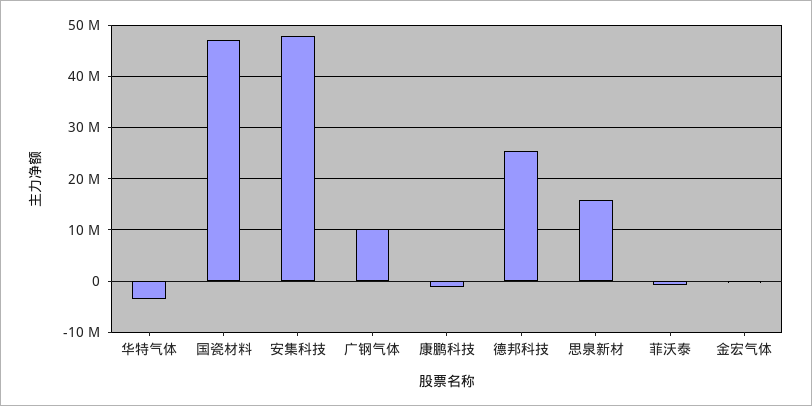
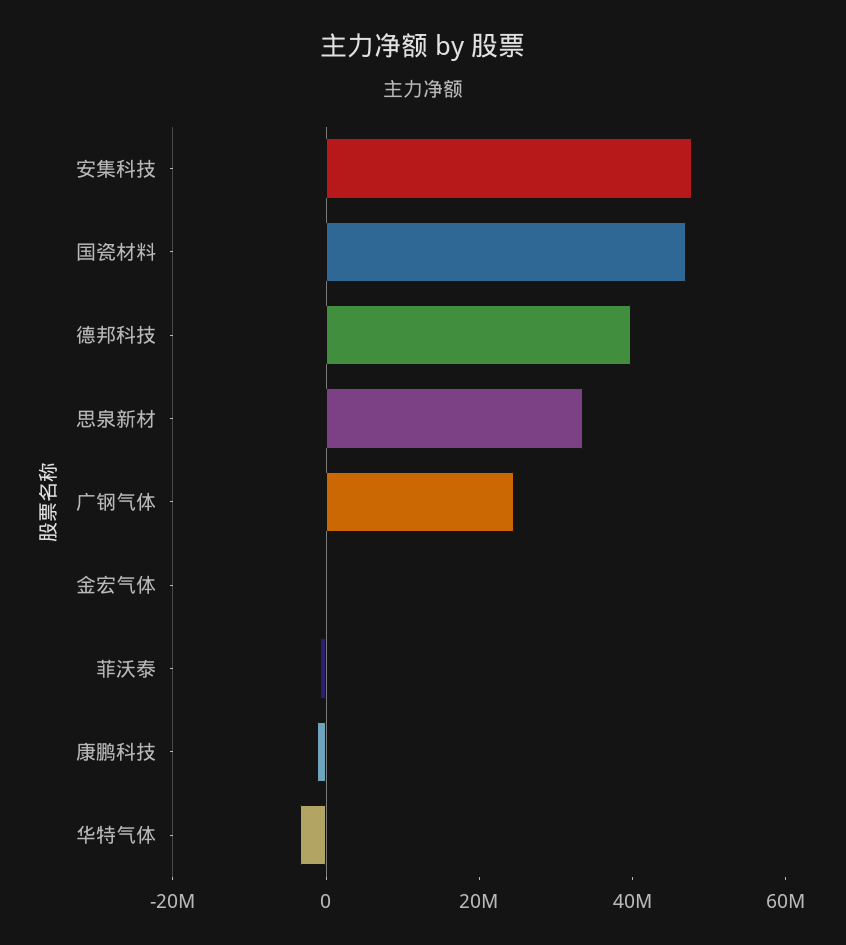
  {
    "华特气体": -4000000,
    "国瓷材料": 46000000,
    "安集科技": 48000000,
-   "广钢气体": 10000000,
+   "广钢气体": 25000000,
    "康鹏科技": -2000000,
-   "德邦科技": 26000000,
+   "德邦科技": 40000000,
-   "思泉新材": 16000000,
+   "思泉新材": 35000000,
    "菲沃泰": 0,
    "金宏气体": 0
  }

